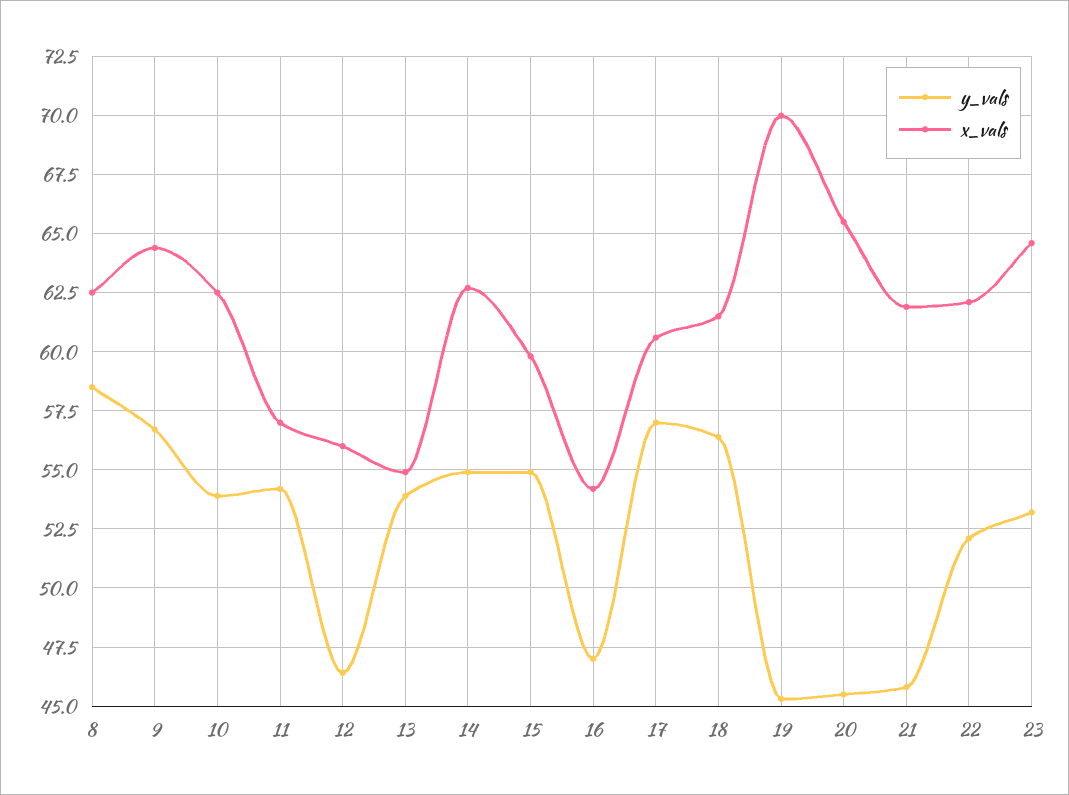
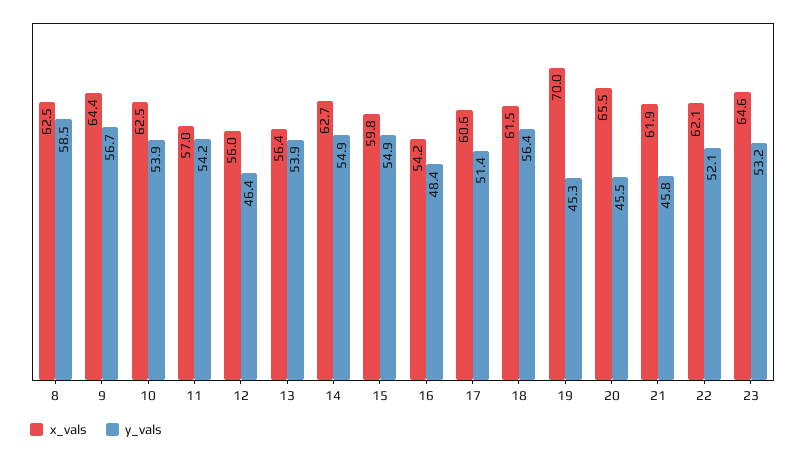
  {
    "y_vals": {
      "8": 58.5,
      "9": 56.7,
      "10": 53.9,
      "11": 54.2,
      "12": 46.4,
      "13": 53.9,
      "14": 54.9,
      "15": 54.9,
-     "16": 47,
+     "16": 48.4,
-     "17": 57,
+     "17": 51.4,
      "18": 56.4,
      "19": 45.3,
      "20": 45.5,
      "21": 45.8,
      "22": 52.1,
      "23": 53.2
    },
    "x_vals": {
      "8": 62.5,
      "9": 64.4,
      "10": 62.5,
      "11": 57,
      "12": 56,
-     "13": 55,
+     "13": 56.4,
      "14": 62.7,
      "15": 59.8,
      "16": 54.2,
      "17": 60.6,
      "18": 61.5,
      "19": 70,
      "20": 65.5,
      "21": 61.9,
      "22": 62.1,
      "23": 64.6
    }
  }

